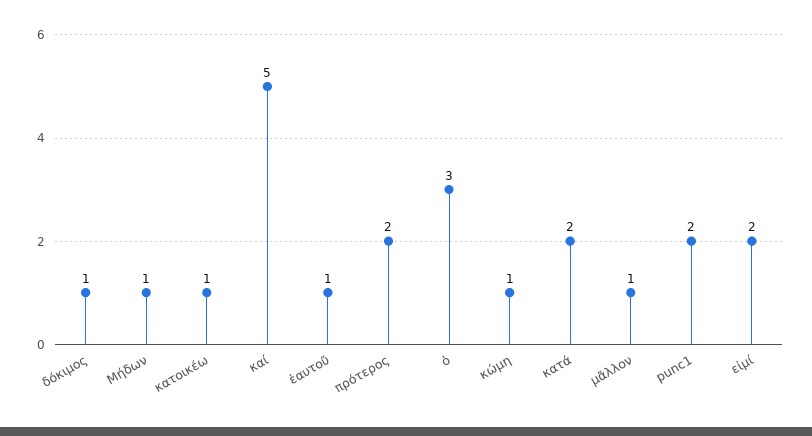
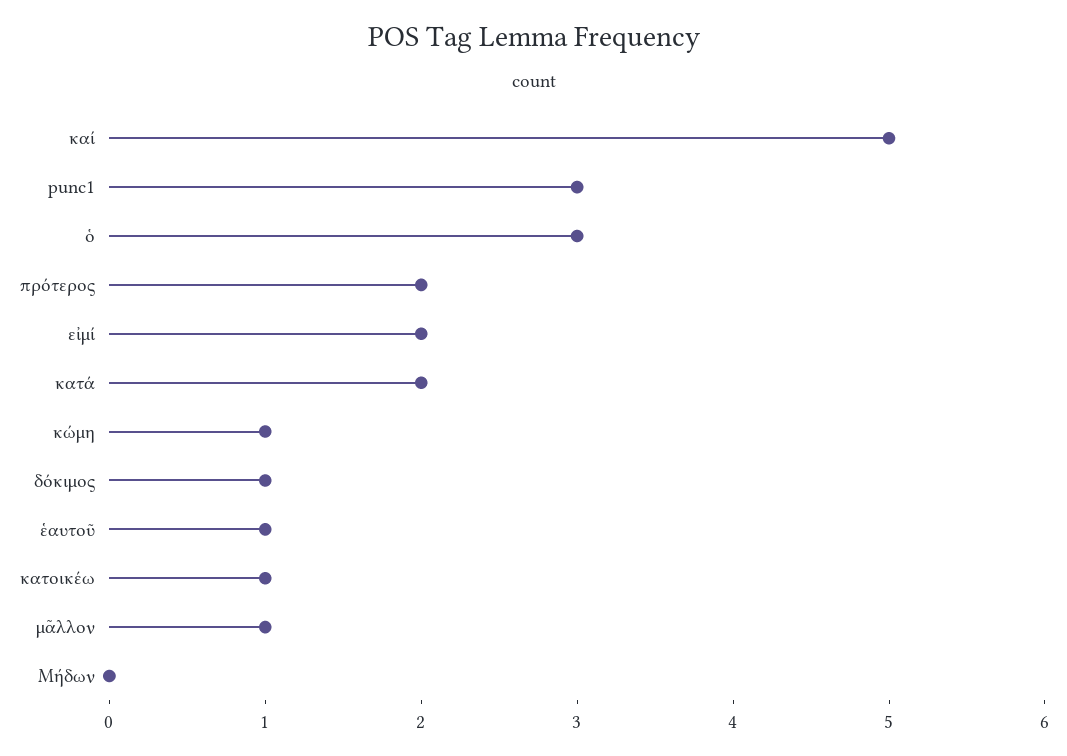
  {
    "δόκιμος": 1,
-   "Μήδων": 1,
+   "Μήδων": 0,
    "κατοικέω": 1,
    "καί": 5,
    "ἑαυτοῦ": 1,
    "πρότερος": 2,
    "ὁ": 3,
    "κώμη": 1,
    "κατά": 2,
    "μᾶλλον": 1,
-   "punc1": 2,
+   "punc1": 3,
    "εἰμί": 2
  }

